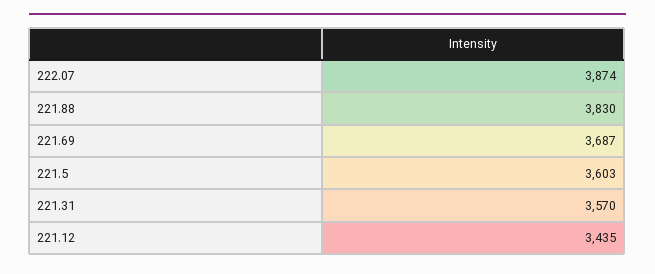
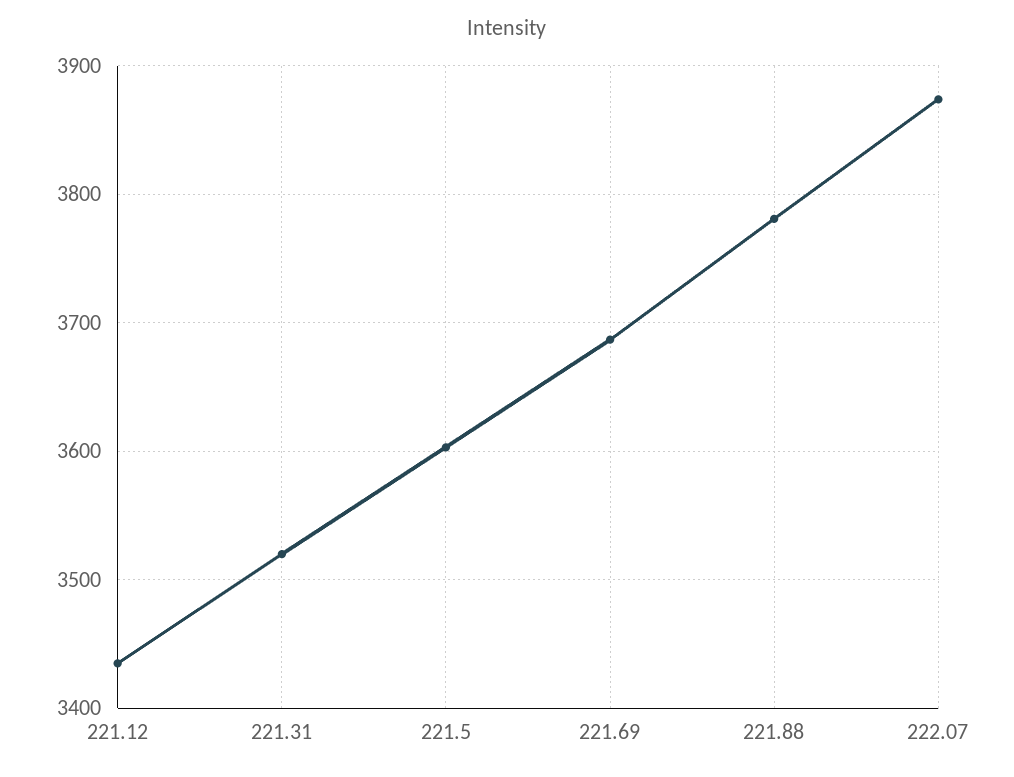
  {
    "222.07": 3874,
-   "221.88": 3830,
+   "221.88": 3780,
    "221.69": 3687,
    "221.5": 3603,
-   "221.31": 3570,
+   "221.31": 3520,
    "221.12": 3435
  }

